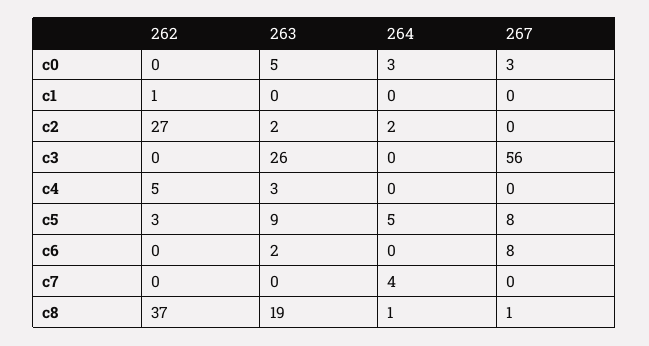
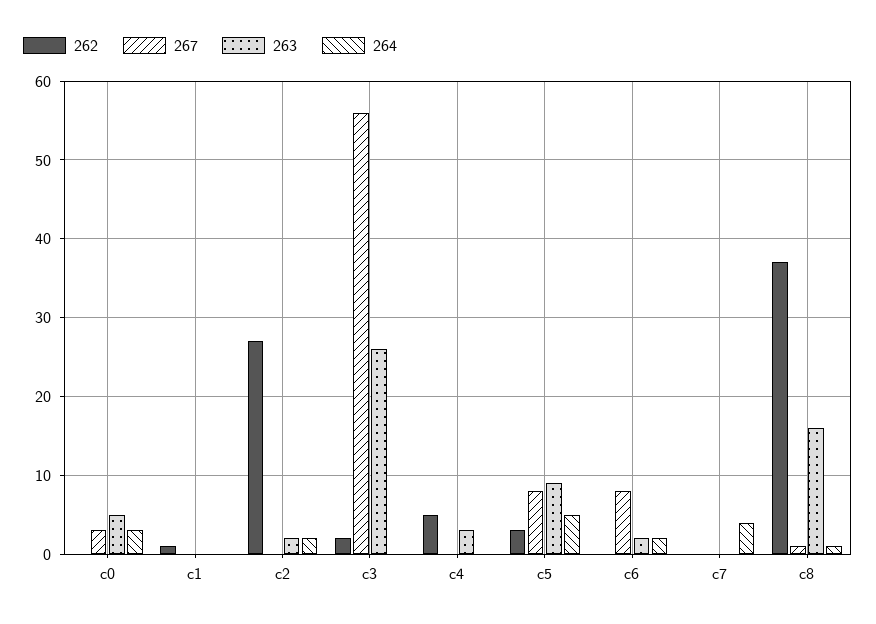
  {
    "262": {
      "c0": 0,
      "c1": 1,
      "c2": 27,
-     "c3": 0,
+     "c3": 2,
      "c4": 5,
      "c5": 3,
      "c6": 0,
      "c7": 0,
      "c8": 37
    },
    "263": {
      "c0": 5,
      "c1": 0,
      "c2": 2,
      "c3": 26,
      "c4": 3,
      "c5": 9,
      "c6": 2,
      "c7": 0,
-     "c8": 19
+     "c8": 16
    },
    "264": {
      "c0": 3,
      "c1": 0,
      "c2": 2,
      "c3": 0,
      "c4": 0,
      "c5": 5,
-     "c6": 0,
+     "c6": 2,
      "c7": 4,
      "c8": 1
    },
    "267": {
      "c0": 3,
      "c1": 0,
      "c2": 0,
      "c3": 56,
      "c4": 0,
      "c5": 8,
      "c6": 8,
      "c7": 0,
      "c8": 1
    }
  }

